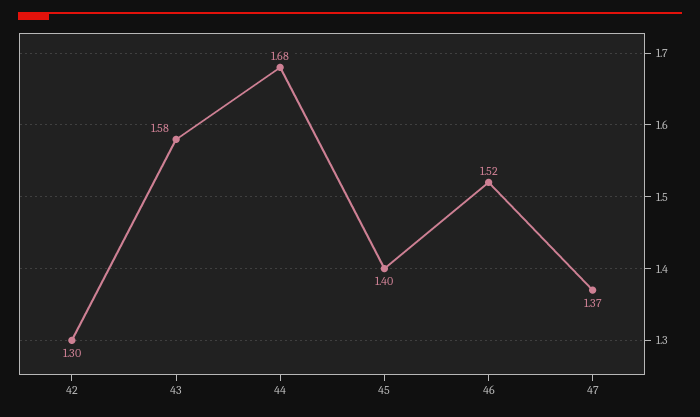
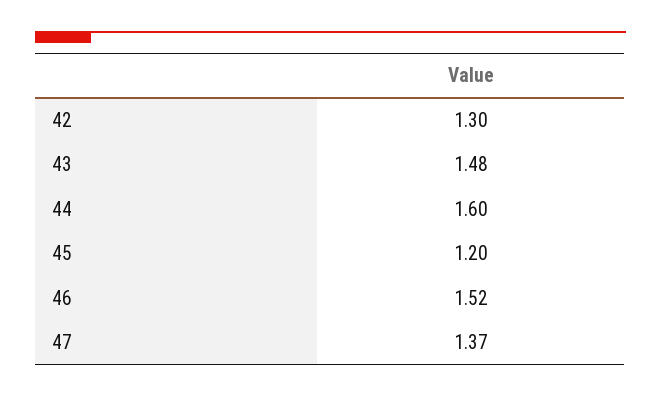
  {
    "42": 1.3,
-   "43": 1.58,
+   "43": 1.48,
-   "44": 1.68,
+   "44": 1.6,
-   "45": 1.4,
+   "45": 1.2,
    "46": 1.52,
    "47": 1.37
  }

